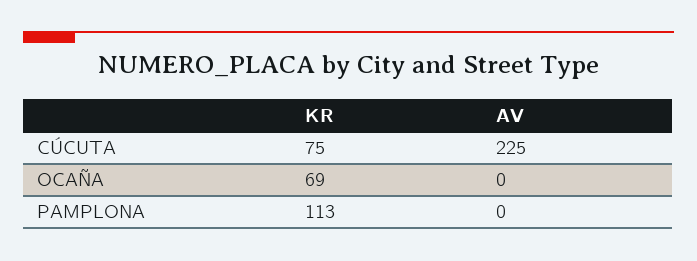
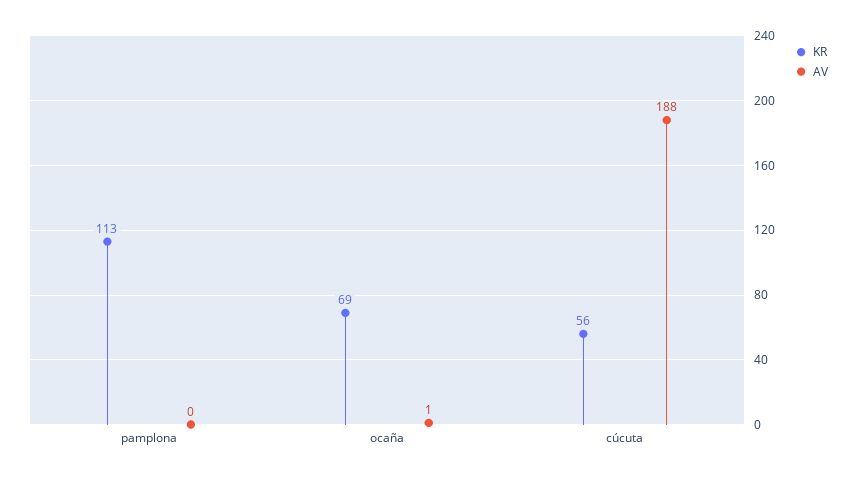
  {
    "KR": {
-     "CÚCUTA": 75,
+     "CÚCUTA": 56,
      "OCAÑA": 69,
      "PAMPLONA": 113
    },
    "AV": {
-     "CÚCUTA": 225,
+     "CÚCUTA": 188,
-     "OCAÑA": 0,
+     "OCAÑA": 1,
      "PAMPLONA": 0
    }
  }

